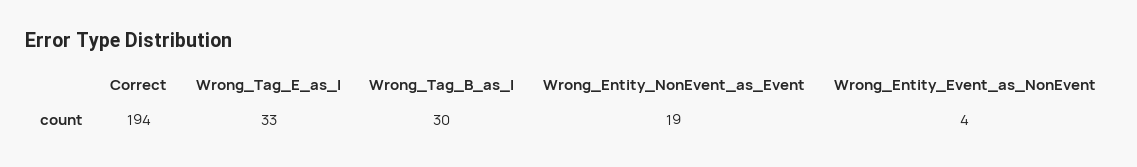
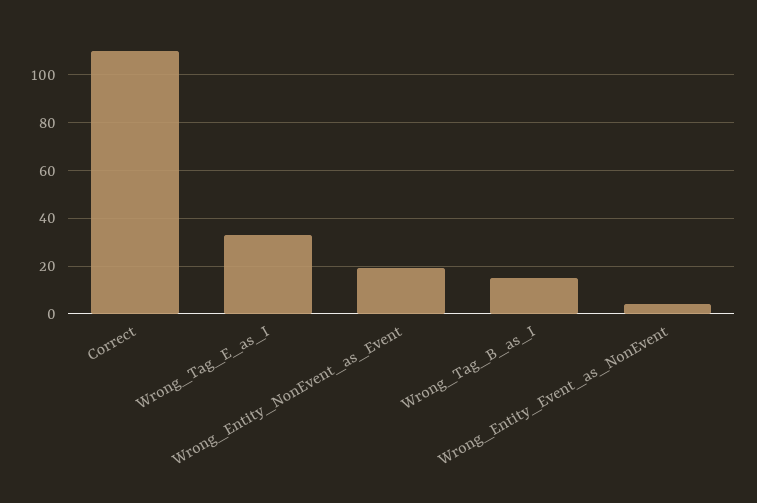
  {
-   "Correct": 194,
+   "Correct": 110,
    "Wrong_Tag_E_as_I": 33,
-   "Wrong_Tag_B_as_I": 30,
+   "Wrong_Tag_B_as_I": 15,
    "Wrong_Entity_NonEvent_as_Event": 19,
    "Wrong_Entity_Event_as_NonEvent": 4
  }

